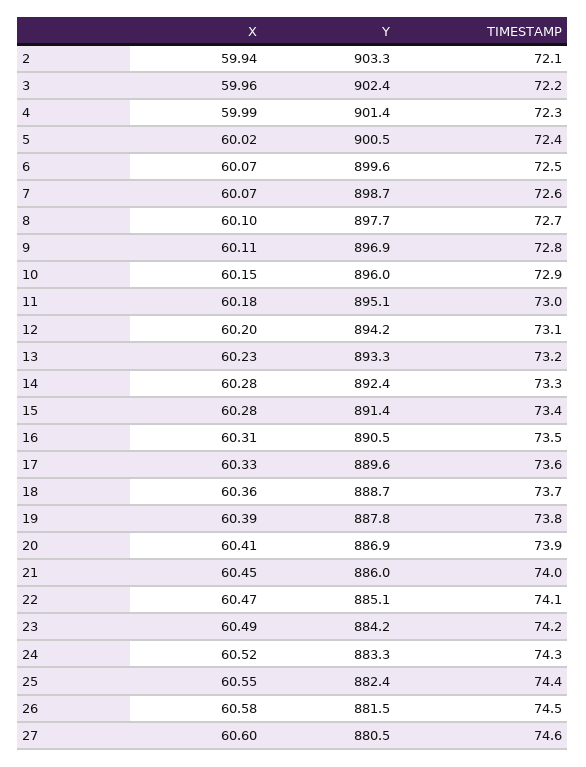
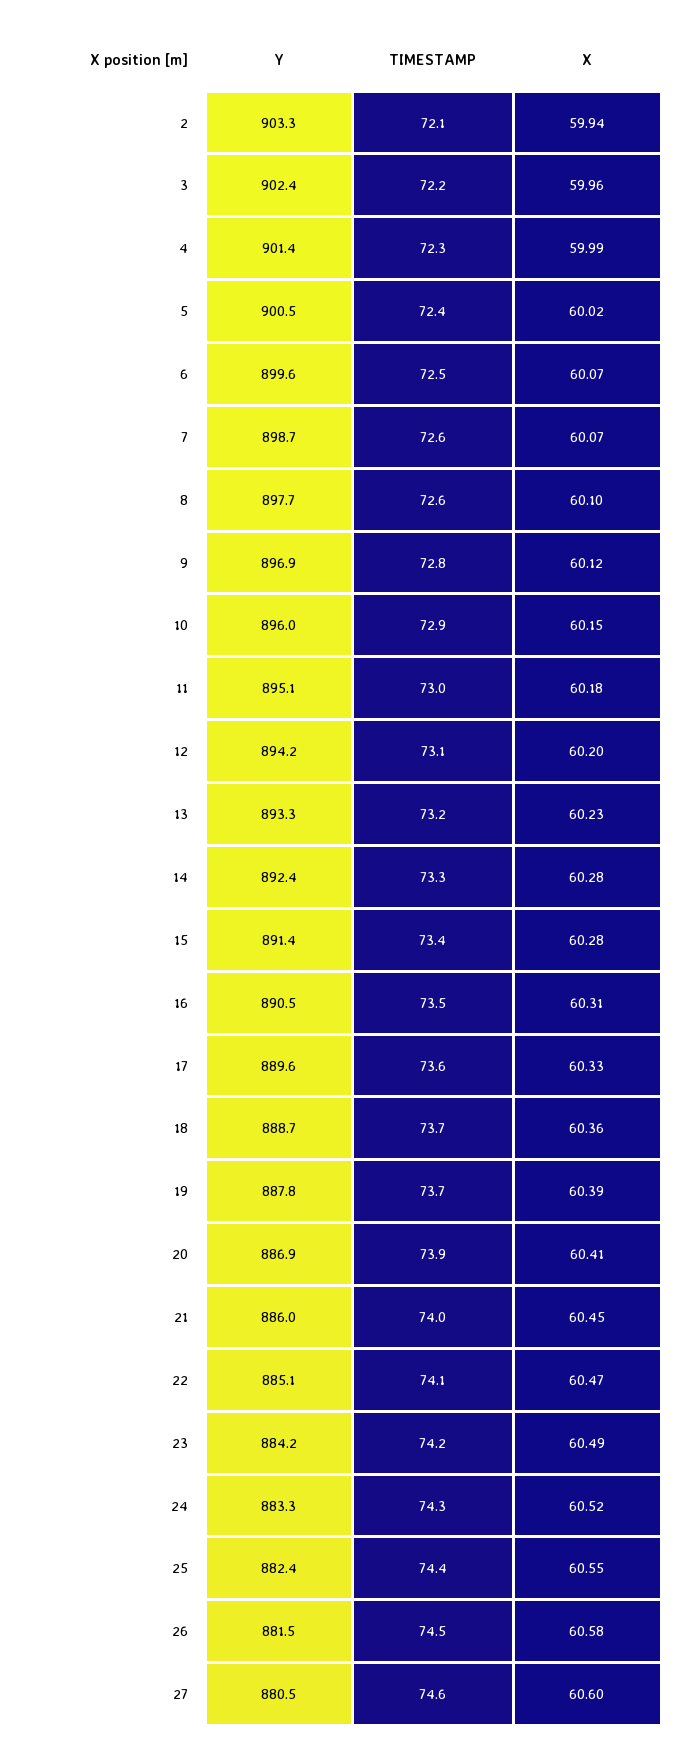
  {
    "X": {
      "2": 59.94,
      "3": 59.96,
      "4": 59.99,
      "5": 60.02,
      "6": 60.07,
      "7": 60.07,
      "8": 60.1,
-     "9": 60.11,
+     "9": 60.12,
      "10": 60.15,
      "11": 60.18,
      "12": 60.2,
      "13": 60.23,
      "14": 60.28,
      "15": 60.28,
      "16": 60.31,
      "17": 60.33,
      "18": 60.36,
      "19": 60.39,
      "20": 60.41,
      "21": 60.45,
      "22": 60.47,
      "23": 60.49,
      "24": 60.52,
      "25": 60.55,
      "26": 60.58,
      "27": 60.6
    },
    "Y": {
      "2": 903.3,
      "3": 902.4,
      "4": 901.4,
      "5": 900.5,
      "6": 899.6,
      "7": 898.7,
      "8": 897.7,
      "9": 896.9,
      "10": 896,
      "11": 895.1,
      "12": 894.2,
      "13": 893.3,
      "14": 892.4,
      "15": 891.4,
      "16": 890.5,
      "17": 889.6,
      "18": 888.7,
      "19": 887.8,
      "20": 886.9,
      "21": 886,
      "22": 885.1,
      "23": 884.2,
      "24": 883.3,
      "25": 882.4,
      "26": 881.5,
      "27": 880.5
    },
    "TIMESTAMP": {
      "2": 72.1,
      "3": 72.2,
      "4": 72.3,
      "5": 72.4,
      "6": 72.5,
      "7": 72.6,
-     "8": 72.7,
+     "8": 72.6,
      "9": 72.8,
      "10": 72.9,
      "11": 73,
      "12": 73.1,
      "13": 73.2,
      "14": 73.3,
      "15": 73.4,
      "16": 73.5,
      "17": 73.6,
      "18": 73.7,
-     "19": 73.8,
+     "19": 73.7,
      "20": 73.9,
      "21": 74,
      "22": 74.1,
      "23": 74.2,
      "24": 74.3,
      "25": 74.4,
      "26": 74.5,
      "27": 74.6
    }
  }

